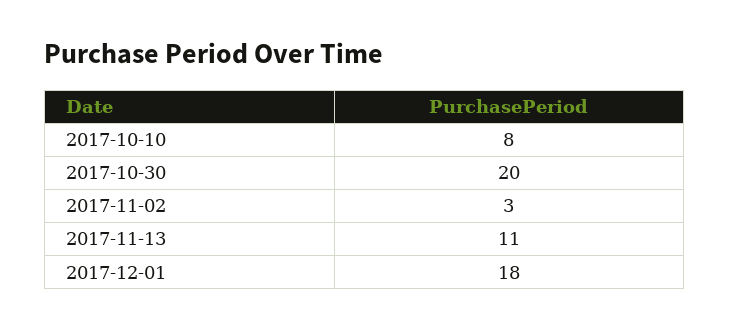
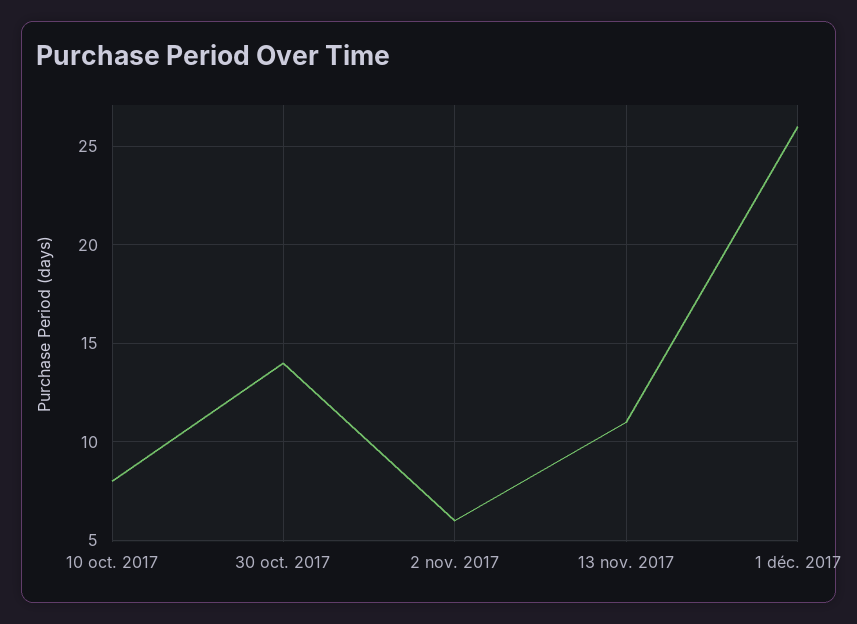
  {
    "2017-10-10": 8,
-   "2017-10-30": 20,
+   "2017-10-30": 14,
-   "2017-11-02": 3,
+   "2017-11-02": 6,
    "2017-11-13": 11,
-   "2017-12-01": 18
+   "2017-12-01": 26
  }

